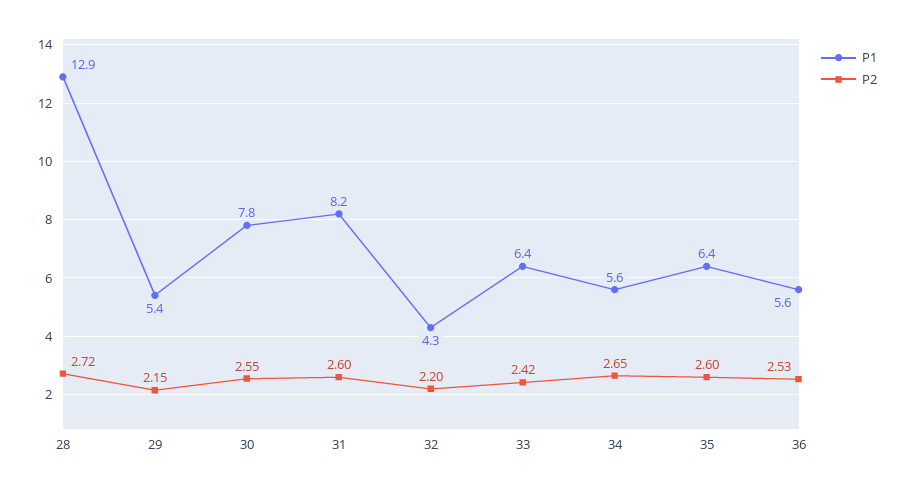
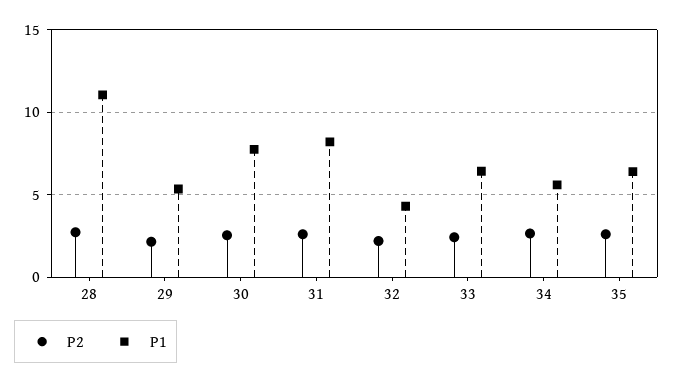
  {
    "P1": {
-     "28": 12.9,
+     "28": 11,
      "29": 5.4,
      "30": 7.8,
      "31": 8.2,
      "32": 4.3,
      "33": 6.4,
      "34": 5.6,
-     "35": 6.4,
+     "35": 6.4
-     "36": 5.6
    },
    "P2": {
      "28": 2.72,
      "29": 2.15,
      "30": 2.55,
      "31": 2.6,
      "32": 2.2,
      "33": 2.42,
      "34": 2.65,
-     "35": 2.6,
+     "35": 2.6
-     "36": 2.53
    }
  }

